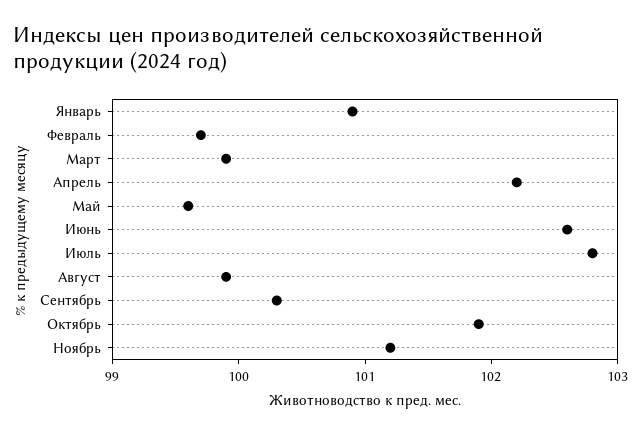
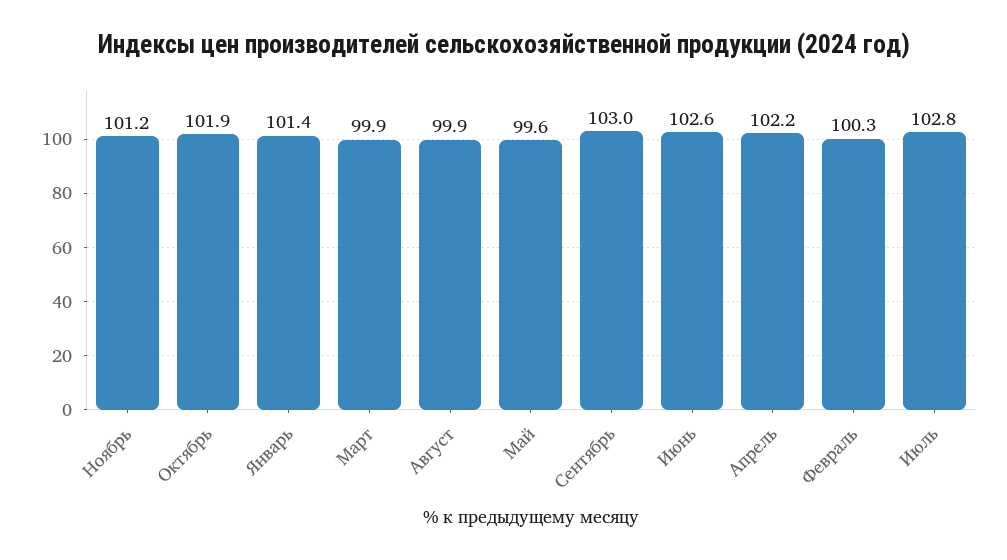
  {
-   "Январь": 100.9,
+   "Январь": 101.4,
-   "Февраль": 99.7,
+   "Февраль": 100.3,
    "Март": 99.9,
    "Апрель": 102.2,
    "Май": 99.6,
    "Июнь": 102.6,
    "Июль": 102.8,
    "Август": 99.9,
-   "Сентябрь": 100.3,
+   "Сентябрь": 103,
    "Октябрь": 101.9,
    "Ноябрь": 101.2
  }

